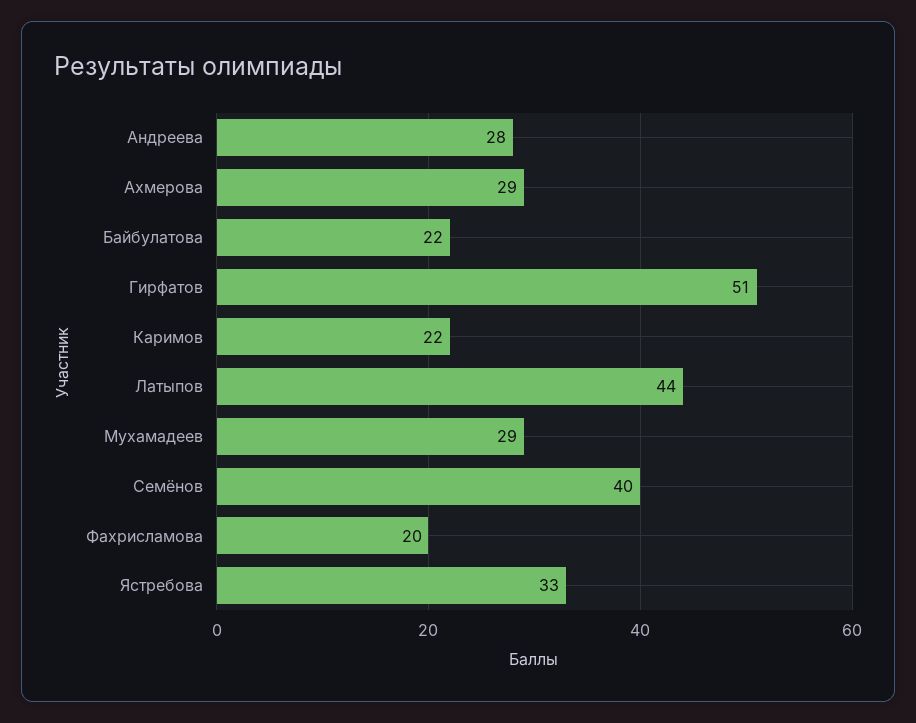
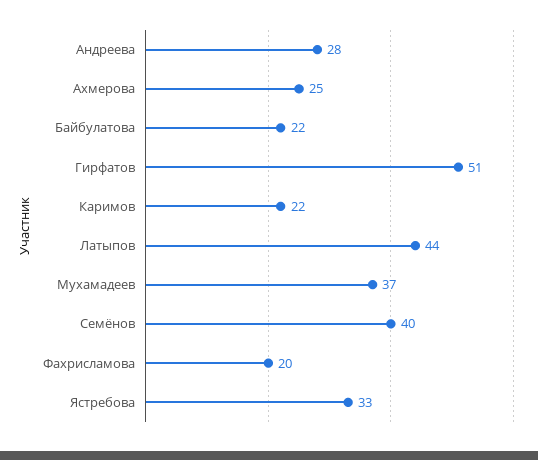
  {
    "Андреева": 28,
-   "Ахмерова": 29,
+   "Ахмерова": 25,
    "Байбулатова": 22,
    "Гирфатов": 51,
    "Каримов": 22,
    "Латыпов": 44,
-   "Мухамадеев": 29,
+   "Мухамадеев": 37,
    "Семёнов": 40,
    "Фахрисламова": 20,
    "Ястребова": 33
  }

